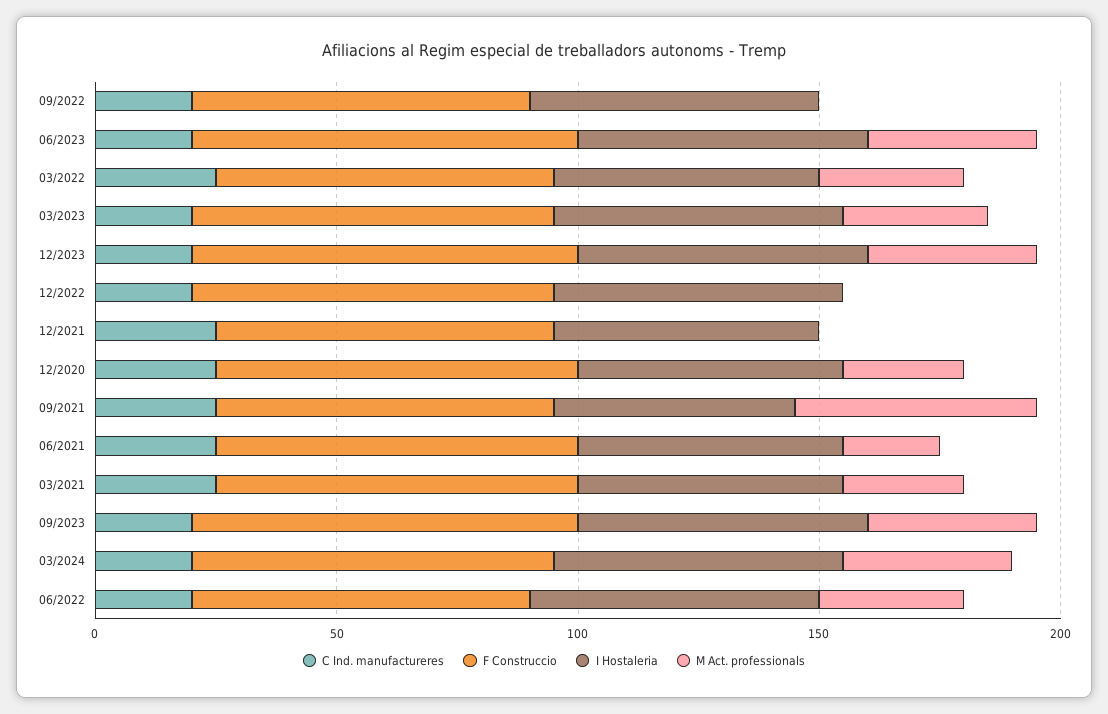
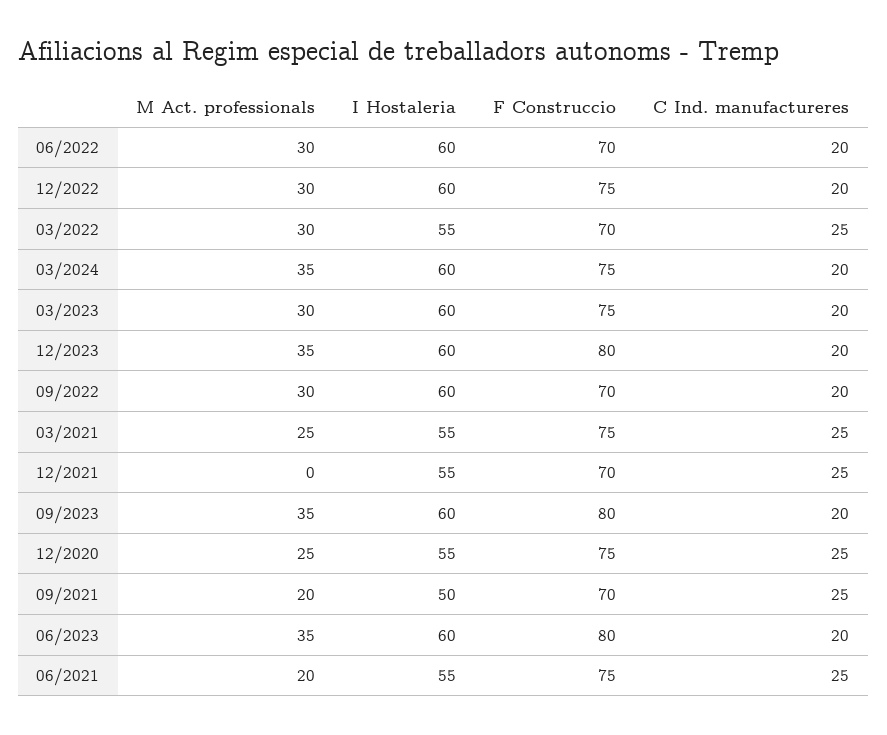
  {
    "C Ind. manufactureres": {
      "09/2022": 20,
      "06/2023": 20,
      "03/2022": 25,
      "03/2023": 20,
      "12/2023": 20,
      "12/2022": 20,
      "12/2021": 25,
      "12/2020": 25,
      "09/2021": 25,
      "06/2021": 25,
      "03/2021": 25,
      "09/2023": 20,
      "03/2024": 20,
      "06/2022": 20
    },
    "F Construccio": {
      "09/2022": 70,
      "06/2023": 80,
      "03/2022": 70,
      "03/2023": 75,
      "12/2023": 80,
      "12/2022": 75,
      "12/2021": 70,
      "12/2020": 75,
      "09/2021": 70,
      "06/2021": 75,
      "03/2021": 75,
      "09/2023": 80,
      "03/2024": 75,
      "06/2022": 70
    },
    "I Hostaleria": {
      "09/2022": 60,
      "06/2023": 60,
      "03/2022": 55,
      "03/2023": 60,
      "12/2023": 60,
      "12/2022": 60,
      "12/2021": 55,
      "12/2020": 55,
      "09/2021": 50,
      "06/2021": 55,
      "03/2021": 55,
      "09/2023": 60,
      "03/2024": 60,
      "06/2022": 60
    },
    "M Act. professionals": {
-     "09/2022": 0,
+     "09/2022": 30,
      "06/2023": 35,
      "03/2022": 30,
      "03/2023": 30,
      "12/2023": 35,
-     "12/2022": 0,
+     "12/2022": 30,
      "12/2021": 0,
      "12/2020": 25,
-     "09/2021": 50,
+     "09/2021": 20,
      "06/2021": 20,
      "03/2021": 25,
      "09/2023": 35,
      "03/2024": 35,
      "06/2022": 30
    }
  }

